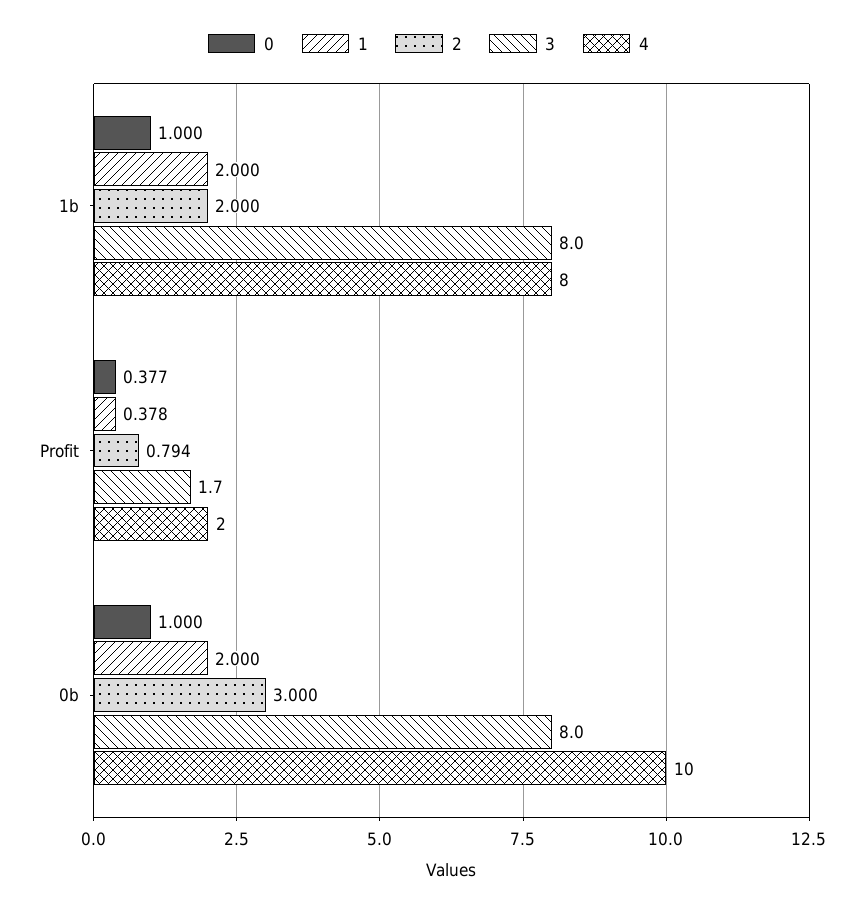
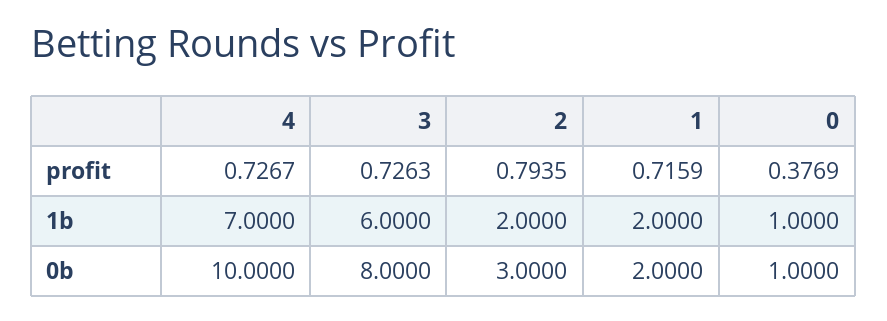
  {
    "0": {
      "1b": 1,
      "Profit": 0.3769,
      "0b": 1
    },
    "1": {
      "1b": 2,
-     "Profit": 0.378,
+     "Profit": 0.7159,
      "0b": 2
    },
    "2": {
      "1b": 2,
      "Profit": 0.7935,
      "0b": 3
    },
    "3": {
-     "1b": 8,
+     "1b": 6,
-     "Profit": 1.7,
+     "Profit": 0.7263,
      "0b": 8
    },
    "4": {
-     "1b": 8,
+     "1b": 7,
-     "Profit": 2,
+     "Profit": 0.7267,
      "0b": 10
    }
  }

